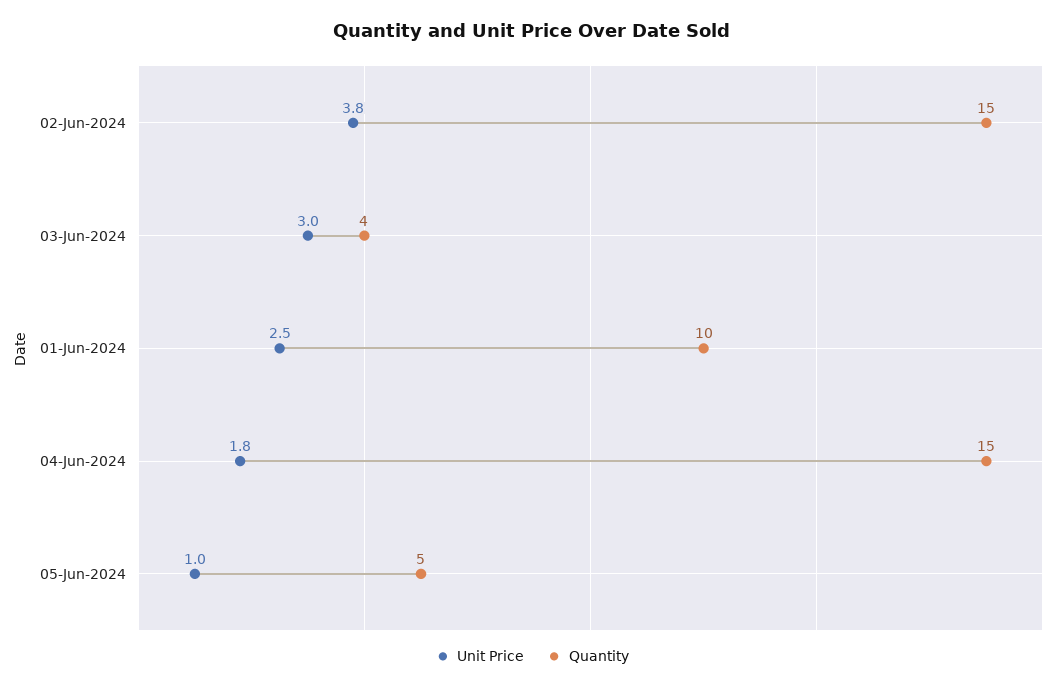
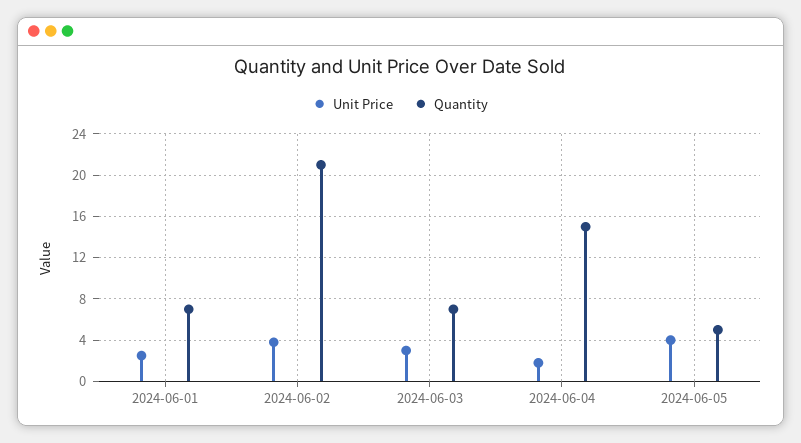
  {
    "Unit Price": {
      "02-Jun-2024": 3.8,
      "03-Jun-2024": 3,
      "01-Jun-2024": 2.5,
      "04-Jun-2024": 1.8,
-     "05-Jun-2024": 1
+     "05-Jun-2024": 4
    },
    "Quantity": {
-     "02-Jun-2024": 15,
+     "02-Jun-2024": 21,
-     "03-Jun-2024": 4,
+     "03-Jun-2024": 7,
-     "01-Jun-2024": 10,
+     "01-Jun-2024": 7,
      "04-Jun-2024": 15,
      "05-Jun-2024": 5
    }
  }

